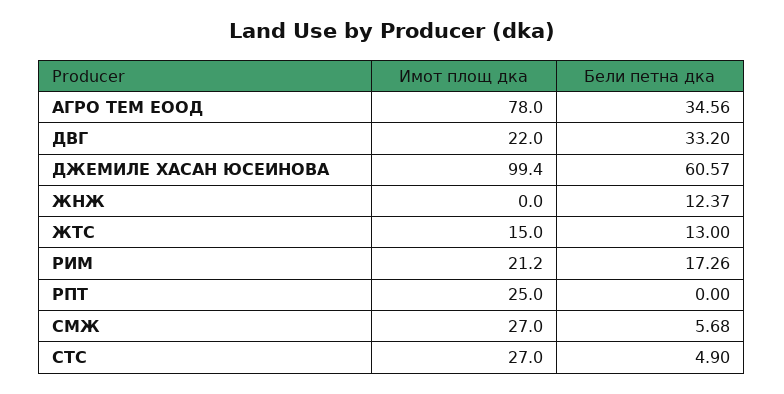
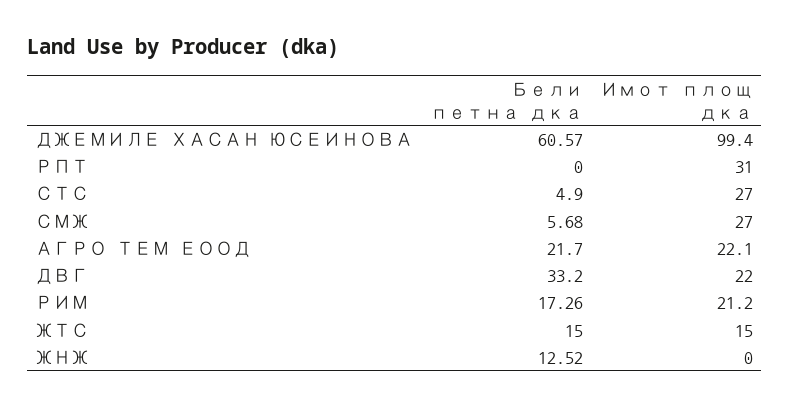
  {
    "Имот площ дка": {
-     "АГРО ТЕМ ЕООД": 78,
+     "АГРО ТЕМ ЕООД": 22.1,
      "ДВГ": 22,
      "ДЖЕМИЛЕ ХАСАН ЮСЕИНОВА": 99.4,
      "ЖНЖ": 0,
      "ЖТС": 15,
      "РИМ": 21.2,
-     "РПТ": 25,
+     "РПТ": 31,
      "СМЖ": 27,
      "СТС": 27
    },
    "Бели петна дка": {
-     "АГРО ТЕМ ЕООД": 34.56,
+     "АГРО ТЕМ ЕООД": 21.7,
      "ДВГ": 33.2,
      "ДЖЕМИЛЕ ХАСАН ЮСЕИНОВА": 60.57,
-     "ЖНЖ": 12.37,
+     "ЖНЖ": 12.52,
-     "ЖТС": 13,
+     "ЖТС": 15,
      "РИМ": 17.26,
      "РПТ": 0,
      "СМЖ": 5.68,
      "СТС": 4.9
    }
  }

